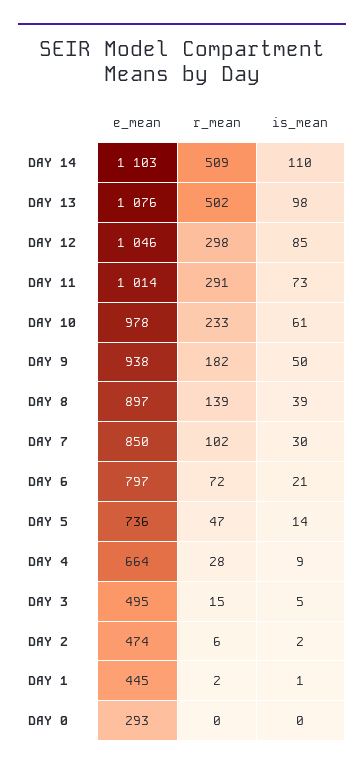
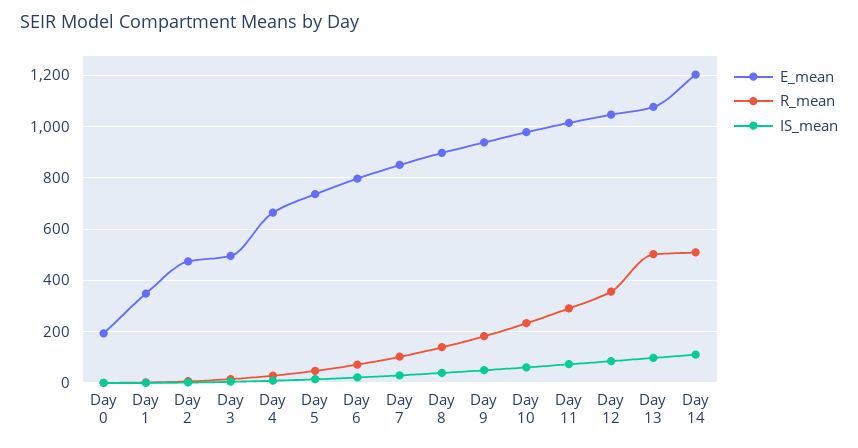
  {
    "e_mean": {
-     "DAY 14": 1103,
+     "DAY 14": 1200,
      "DAY 13": 1076,
      "DAY 12": 1046,
      "DAY 11": 1014,
      "DAY 10": 978,
      "DAY 9": 938,
      "DAY 8": 897,
      "DAY 7": 850,
      "DAY 6": 797,
      "DAY 5": 736,
      "DAY 4": 664,
      "DAY 3": 495,
      "DAY 2": 474,
-     "DAY 1": 445,
+     "DAY 1": 350,
-     "DAY 0": 293
+     "DAY 0": 200
    },
    "r_mean": {
      "DAY 14": 509,
      "DAY 13": 502,
-     "DAY 12": 298,
+     "DAY 12": 350,
      "DAY 11": 291,
      "DAY 10": 233,
      "DAY 9": 182,
      "DAY 8": 139,
      "DAY 7": 102,
      "DAY 6": 72,
      "DAY 5": 47,
      "DAY 4": 28,
      "DAY 3": 15,
      "DAY 2": 6,
      "DAY 1": 2,
      "DAY 0": 0
    },
    "is_mean": {
      "DAY 14": 110,
      "DAY 13": 98,
      "DAY 12": 85,
      "DAY 11": 73,
      "DAY 10": 61,
      "DAY 9": 50,
      "DAY 8": 39,
      "DAY 7": 30,
      "DAY 6": 21,
      "DAY 5": 14,
      "DAY 4": 9,
      "DAY 3": 5,
      "DAY 2": 2,
      "DAY 1": 1,
      "DAY 0": 0
    }
  }

